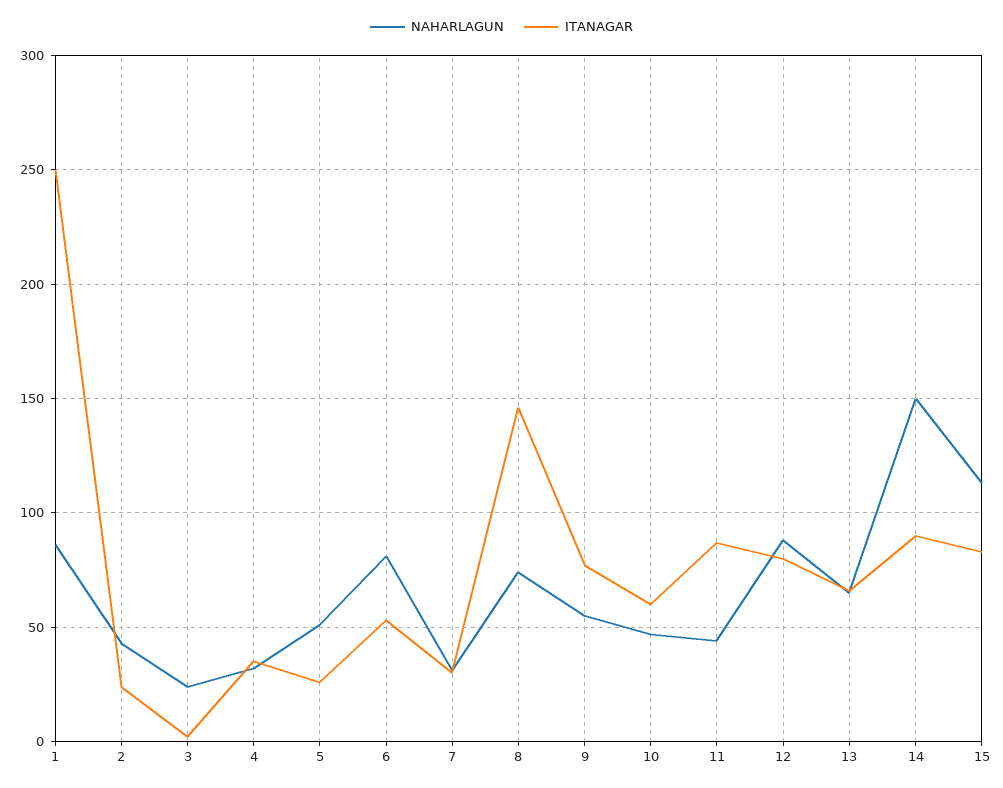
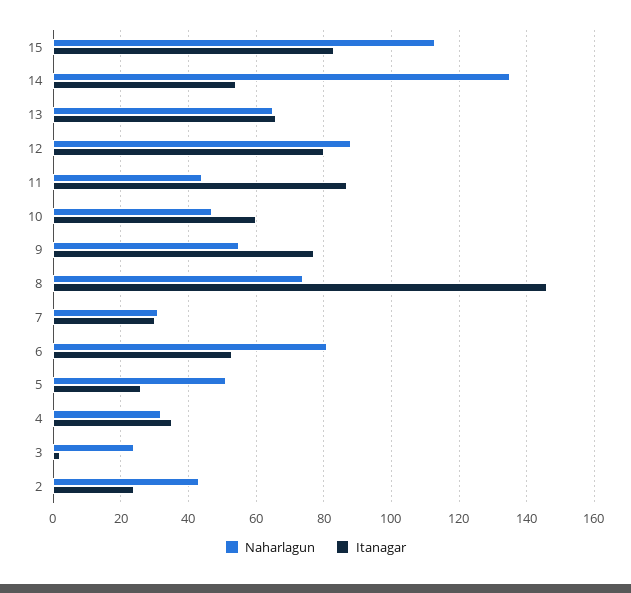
  {
    "NAHARLAGUN": {
-     "1": 85,
      "2": 45,
      "3": 25,
      "4": 30,
      "5": 50,
      "6": 80,
      "7": 30,
      "8": 75,
      "9": 55,
      "10": 45,
      "11": 45,
      "12": 90,
      "13": 65,
-     "14": 150,
+     "14": 135,
      "15": 115
    },
    "ITANAGAR": {
-     "1": 250,
      "2": 25,
      "3": 0,
      "4": 35,
      "5": 25,
      "6": 55,
      "7": 30,
      "8": 145,
      "9": 75,
      "10": 60,
      "11": 85,
      "12": 80,
      "13": 65,
-     "14": 90,
+     "14": 55,
      "15": 85
    }
  }

